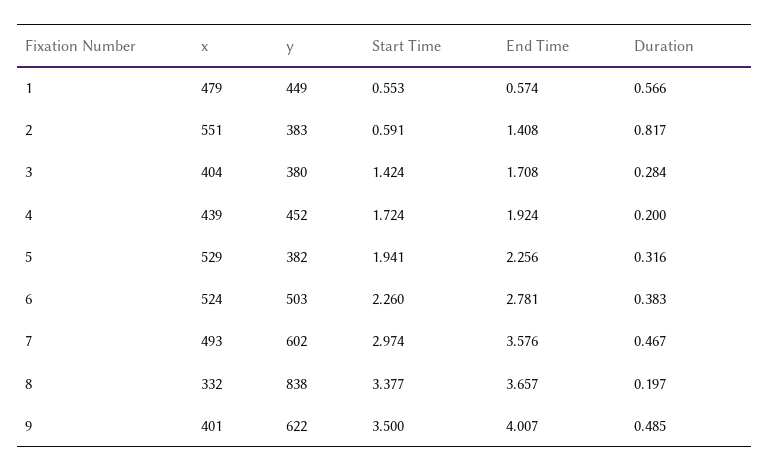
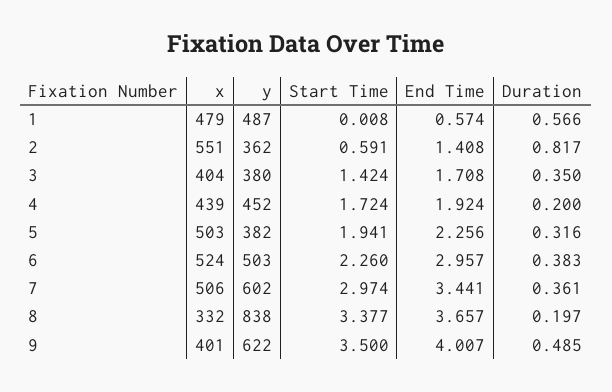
  {
    "x": {
      "1": 479,
      "2": 551,
      "3": 404,
      "4": 439,
-     "5": 529,
+     "5": 503,
      "6": 524,
-     "7": 493,
+     "7": 506,
      "8": 332,
      "9": 401
    },
    "y": {
-     "1": 449,
+     "1": 487,
-     "2": 383,
+     "2": 362,
      "3": 380,
      "4": 452,
      "5": 382,
      "6": 503,
      "7": 602,
      "8": 838,
      "9": 622
    },
    "Start Time": {
-     "1": 0.553,
+     "1": 0.008,
      "2": 0.591,
      "3": 1.424,
      "4": 1.724,
      "5": 1.941,
      "6": 2.26,
      "7": 2.974,
      "8": 3.377,
      "9": 3.5
    },
    "End Time": {
      "1": 0.574,
      "2": 1.408,
      "3": 1.708,
      "4": 1.924,
      "5": 2.256,
-     "6": 2.781,
+     "6": 2.957,
-     "7": 3.576,
+     "7": 3.441,
      "8": 3.657,
      "9": 4.007
    },
    "Duration": {
      "1": 0.566,
      "2": 0.817,
-     "3": 0.284,
+     "3": 0.35,
      "4": 0.2,
      "5": 0.316,
      "6": 0.383,
-     "7": 0.467,
+     "7": 0.361,
      "8": 0.197,
      "9": 0.485
    }
  }

